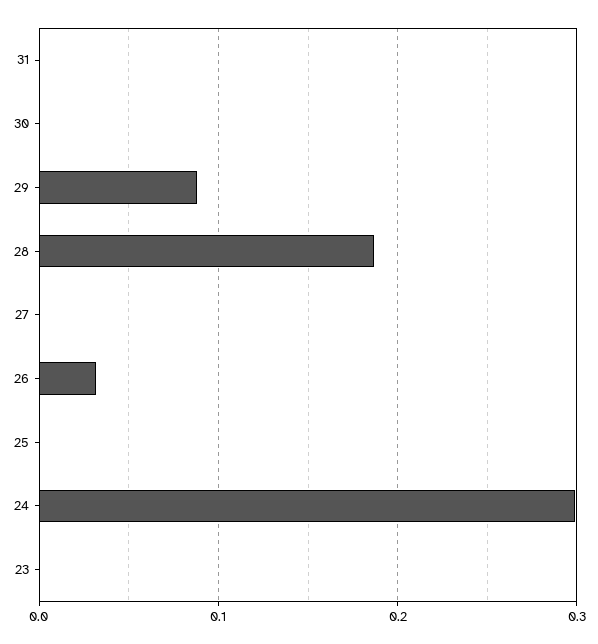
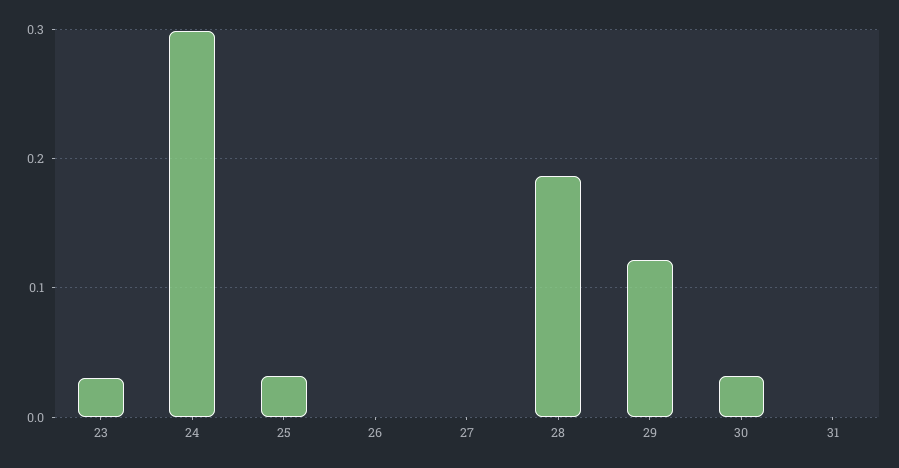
  {
    "31": 0,
-   "30": 0,
+   "30": 0.03,
-   "29": 0.09,
+   "29": 0.12,
    "28": 0.19,
    "27": 0,
-   "26": 0.03,
+   "26": 0,
-   "25": 0,
+   "25": 0.03,
    "24": 0.3,
-   "23": 0
+   "23": 0.03
  }

